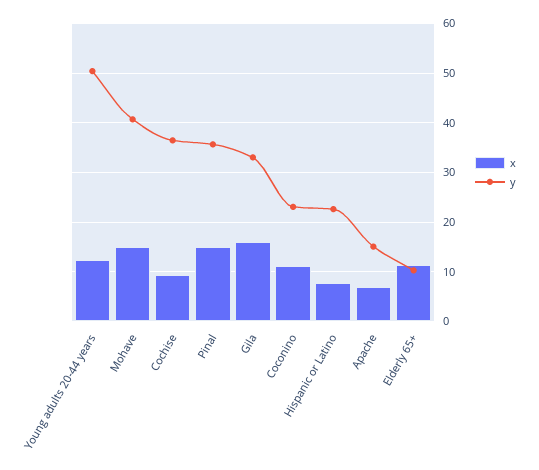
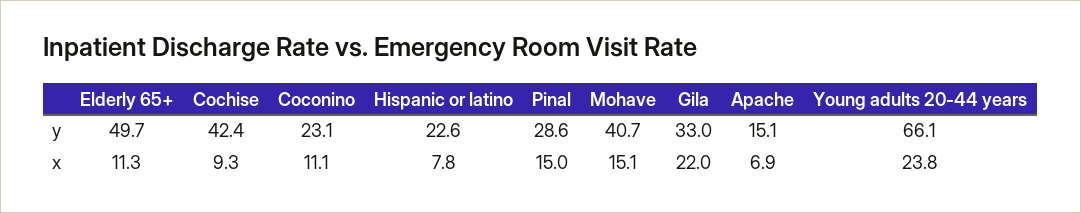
  {
    "x": {
-     "Young adults 20-44 years": 12,
+     "Young adults 20-44 years": 23.8,
      "Mohave": 15.1,
      "Cochise": 9.3,
      "Pinal": 15,
-     "Gila": 16,
+     "Gila": 22,
      "Coconino": 11.1,
      "Hispanic or Latino": 7.8,
      "Apache": 6.9,
      "Elderly 65+": 11.3
    },
    "y": {
-     "Young adults 20-44 years": 50,
+     "Young adults 20-44 years": 66.1,
      "Mohave": 40.7,
-     "Cochise": 36,
+     "Cochise": 42.4,
-     "Pinal": 36,
+     "Pinal": 28.6,
      "Gila": 33,
      "Coconino": 23.1,
      "Hispanic or Latino": 22.6,
      "Apache": 15.1,
-     "Elderly 65+": 10
+     "Elderly 65+": 49.7
    }
  }

